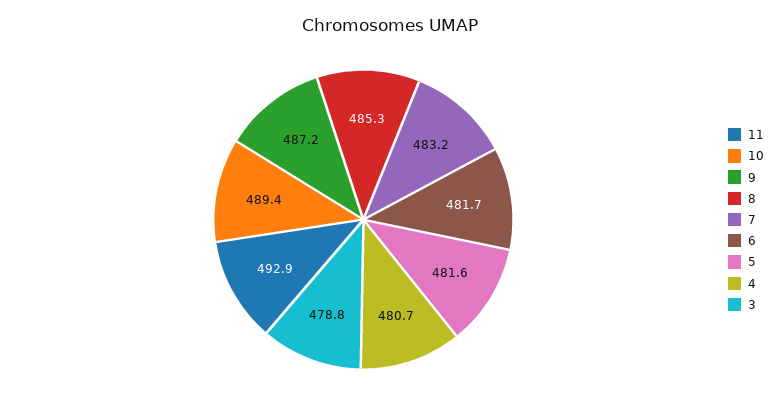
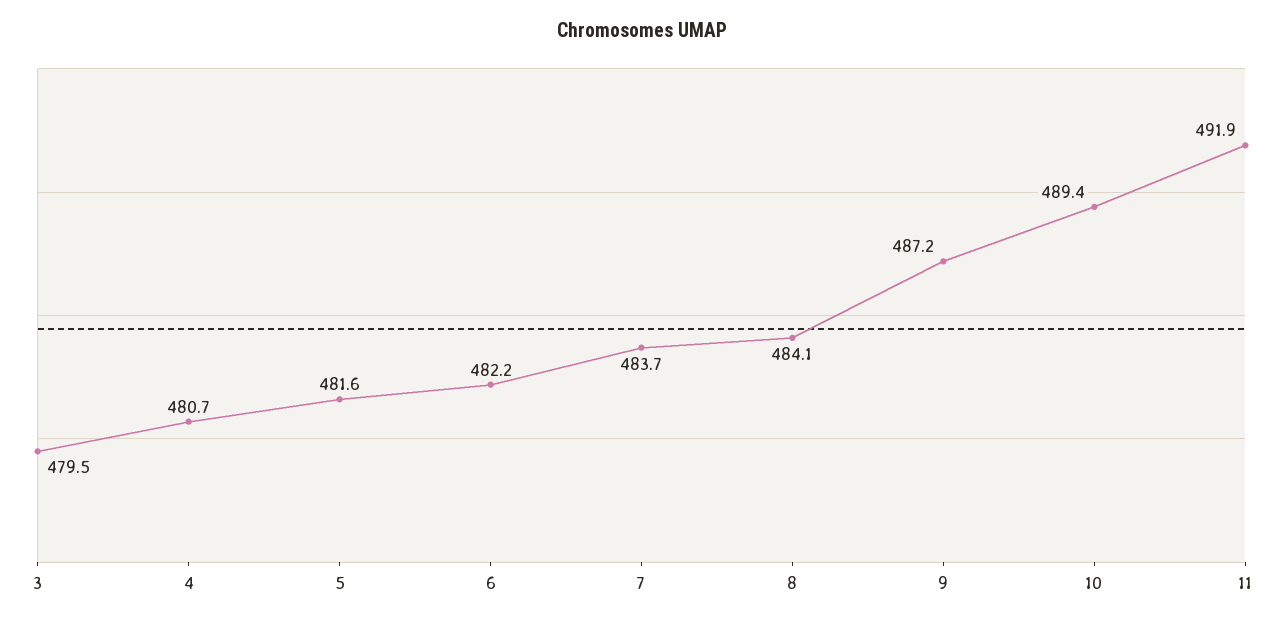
  {
-   "11": 492.9,
+   "11": 491.9,
    "10": 489.4,
    "9": 487.2,
-   "8": 485.3,
+   "8": 484.1,
-   "7": 483.2,
+   "7": 483.7,
-   "6": 481.7,
+   "6": 482.2,
    "5": 481.6,
    "4": 480.7,
-   "3": 478.8
+   "3": 479.5
  }

